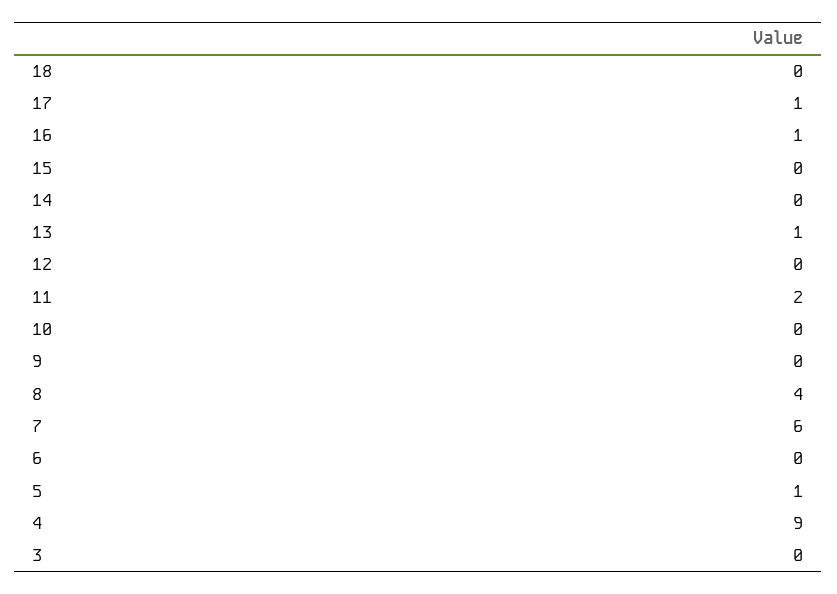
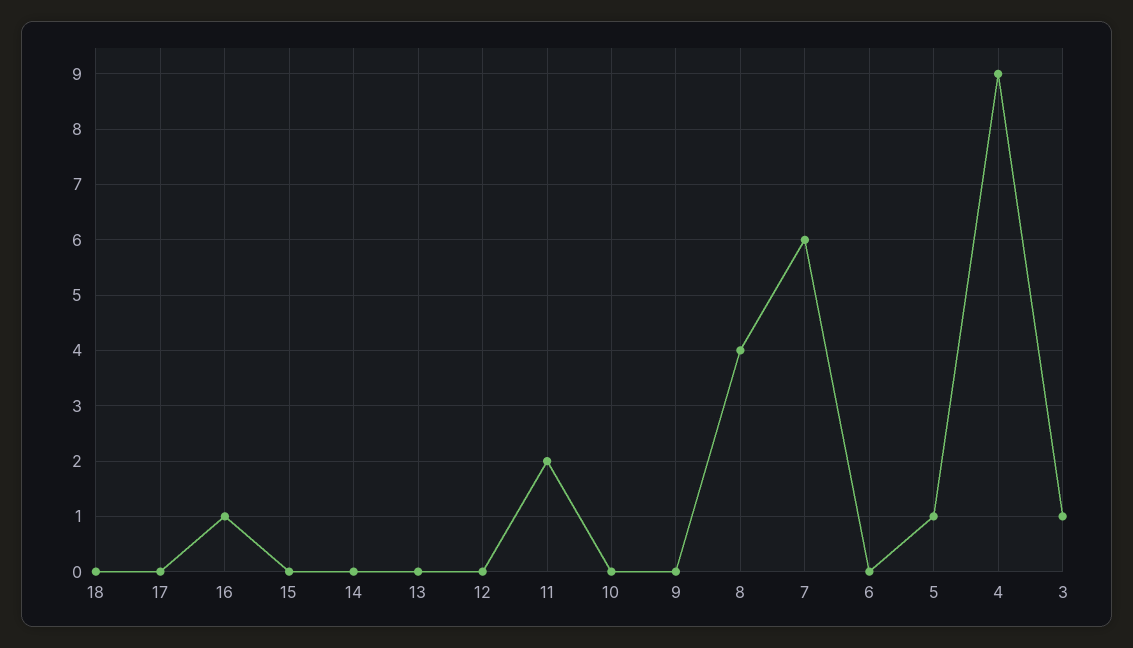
  {
    "18": 0,
-   "17": 1,
+   "17": 0,
    "16": 1,
    "15": 0,
    "14": 0,
-   "13": 1,
+   "13": 0,
    "12": 0,
    "11": 2,
    "10": 0,
    "9": 0,
    "8": 4,
    "7": 6,
    "6": 0,
    "5": 1,
    "4": 9,
-   "3": 0
+   "3": 1
  }

